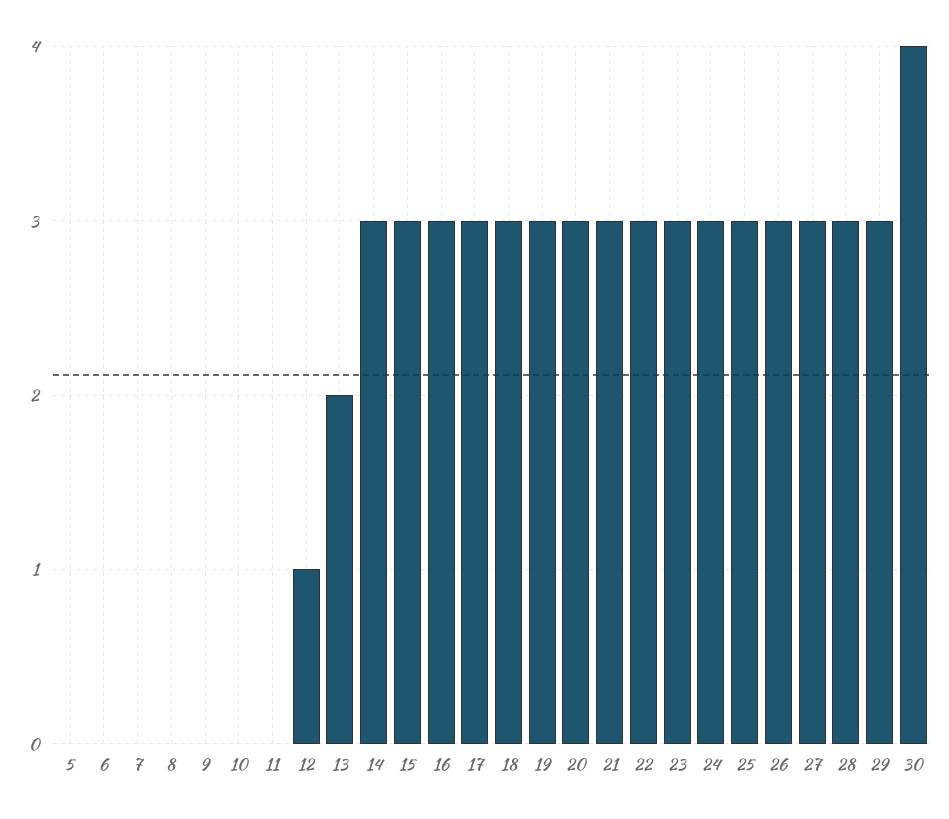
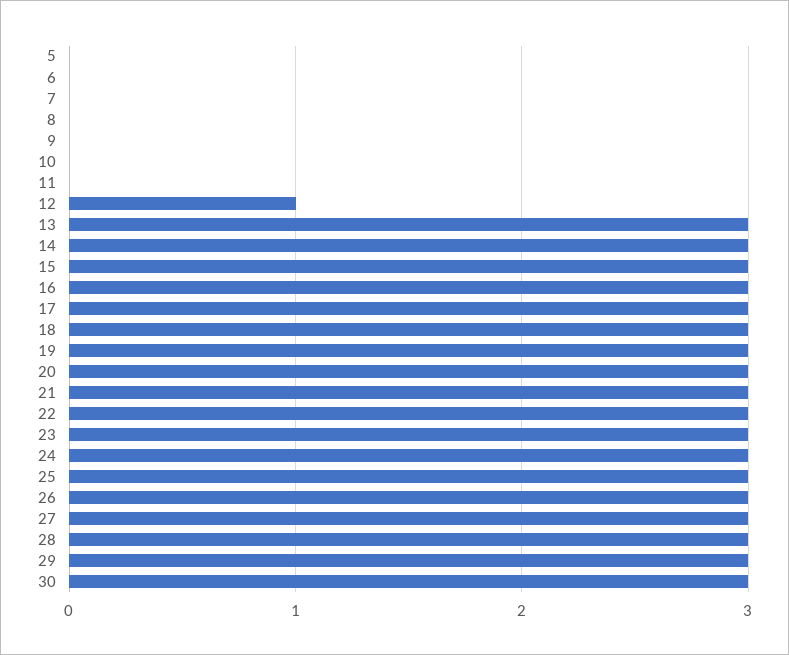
  {
    "5": 0,
    "6": 0,
    "7": 0,
    "8": 0,
    "9": 0,
    "10": 0,
    "11": 0,
    "12": 1,
-   "13": 2,
+   "13": 3,
    "14": 3,
    "15": 3,
    "16": 3,
    "17": 3,
    "18": 3,
    "19": 3,
    "20": 3,
    "21": 3,
    "22": 3,
    "23": 3,
    "24": 3,
    "25": 3,
    "26": 3,
    "27": 3,
    "28": 3,
    "29": 3,
-   "30": 4
+   "30": 3
  }

